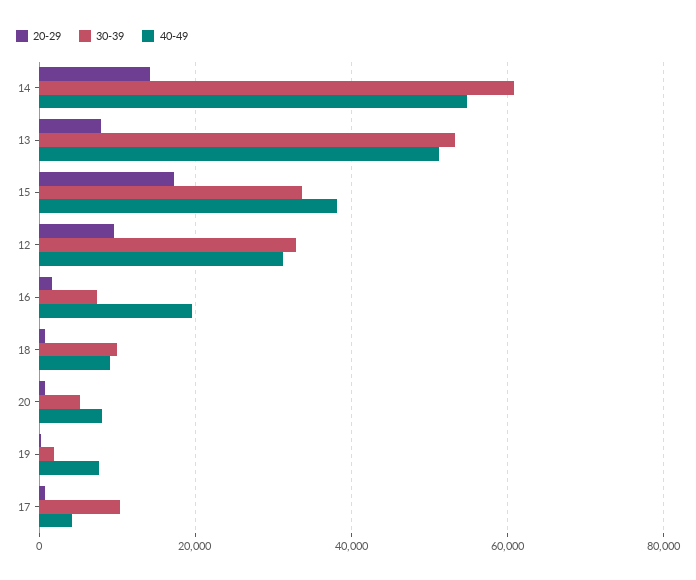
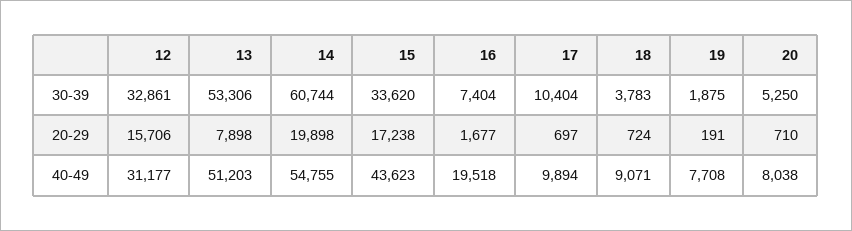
  {
    "20-29": {
-     "14": 14000,
+     "14": 19898,
      "13": 7898,
      "15": 17238,
-     "12": 10000,
+     "12": 15706,
      "16": 1677,
      "18": 724,
      "20": 710,
      "19": 191,
      "17": 697
    },
    "30-39": {
      "14": 60744,
      "13": 53306,
      "15": 33620,
      "12": 32861,
      "16": 7404,
-     "18": 10000,
+     "18": 3783,
      "20": 5250,
      "19": 1875,
      "17": 10404
    },
    "40-49": {
      "14": 54755,
      "13": 51203,
-     "15": 38000,
+     "15": 43623,
      "12": 31177,
      "16": 19518,
      "18": 9071,
      "20": 8038,
      "19": 7708,
-     "17": 4000
+     "17": 9894
    }
  }

